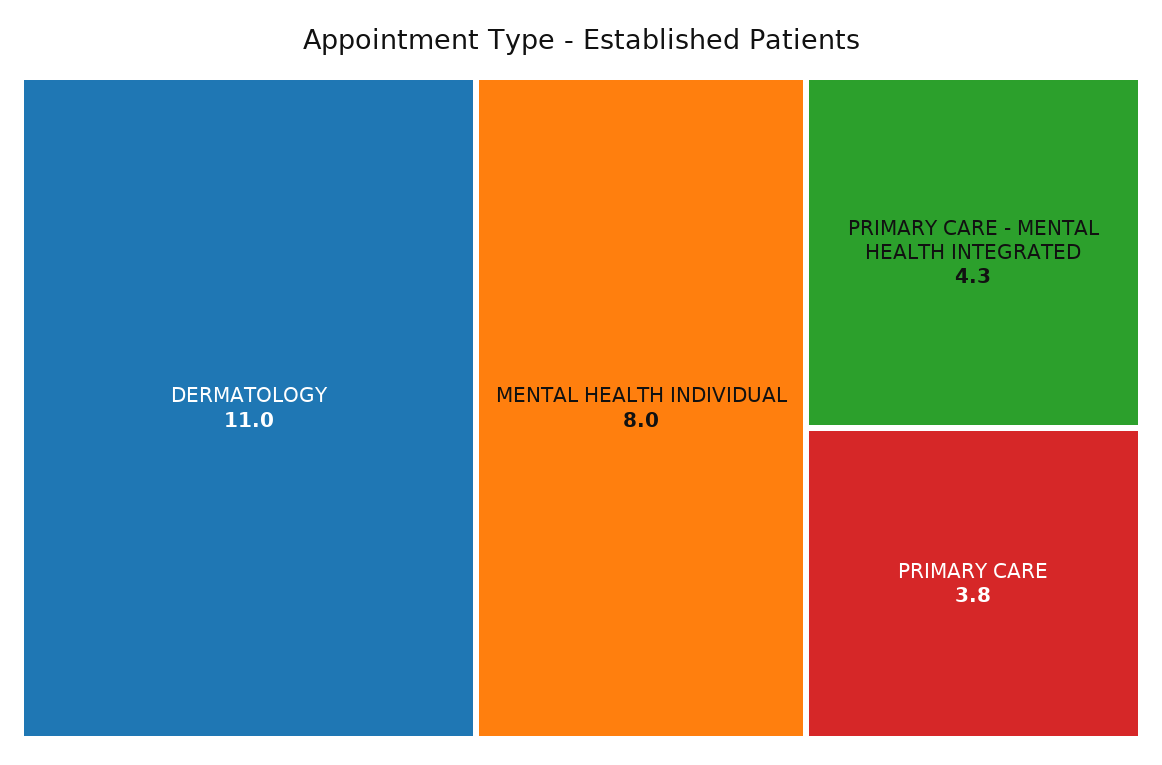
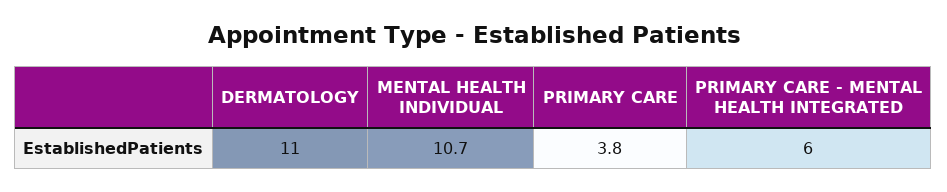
  {
    "DERMATOLOGY": 11,
-   "MENTAL HEALTH INDIVIDUAL": 8,
+   "MENTAL HEALTH INDIVIDUAL": 10.7,
-   "PRIMARY CARE - MENTAL HEALTH INTEGRATED": 4.3,
+   "PRIMARY CARE - MENTAL HEALTH INTEGRATED": 6,
    "PRIMARY CARE": 3.8
  }

